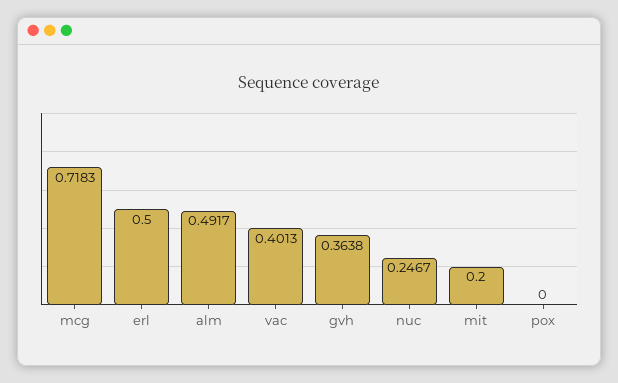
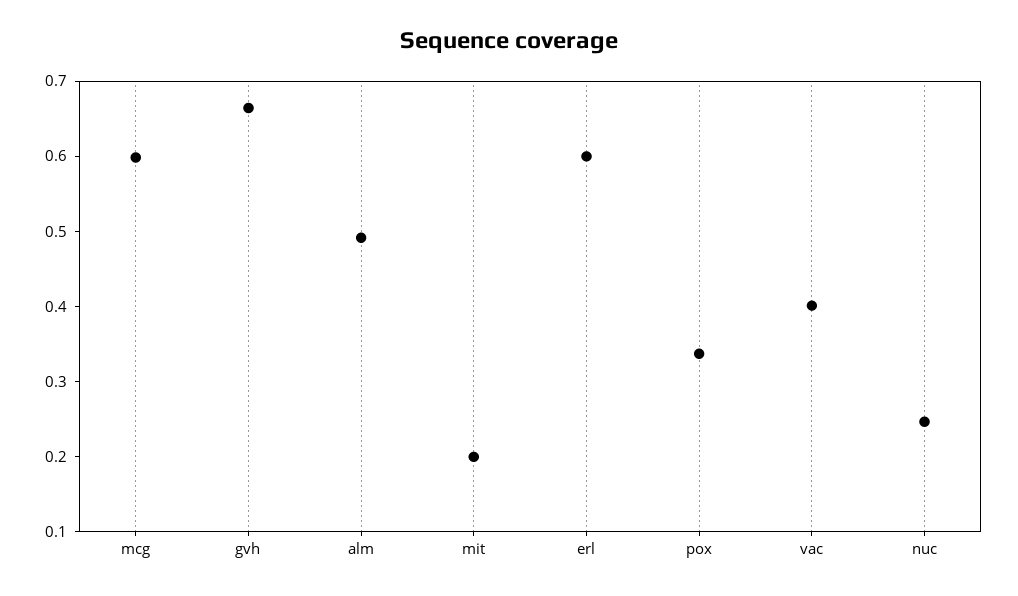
  {
-   "mcg": 0.7183,
+   "mcg": 0.6,
-   "erl": 0.5,
+   "erl": 0.6,
    "alm": 0.4917,
    "vac": 0.4013,
-   "gvh": 0.3638,
+   "gvh": 0.66,
    "nuc": 0.2467,
    "mit": 0.2,
-   "pox": 0
+   "pox": 0.34
  }

